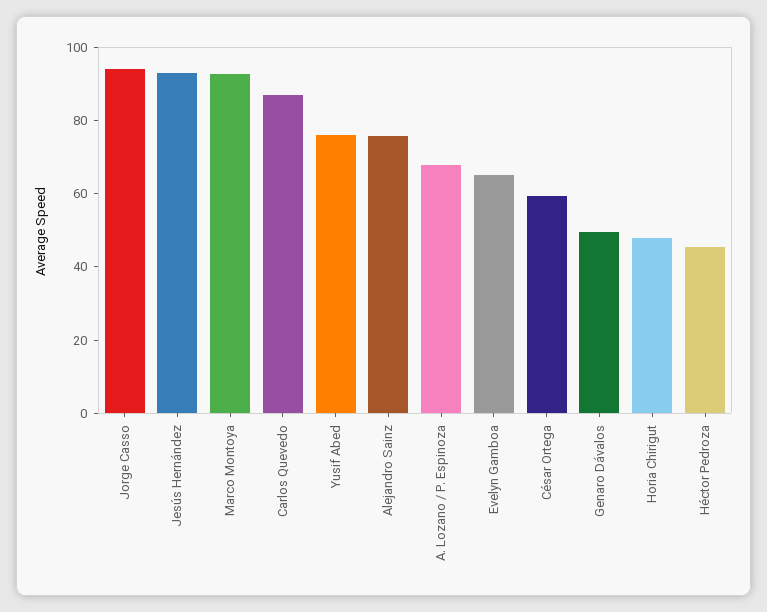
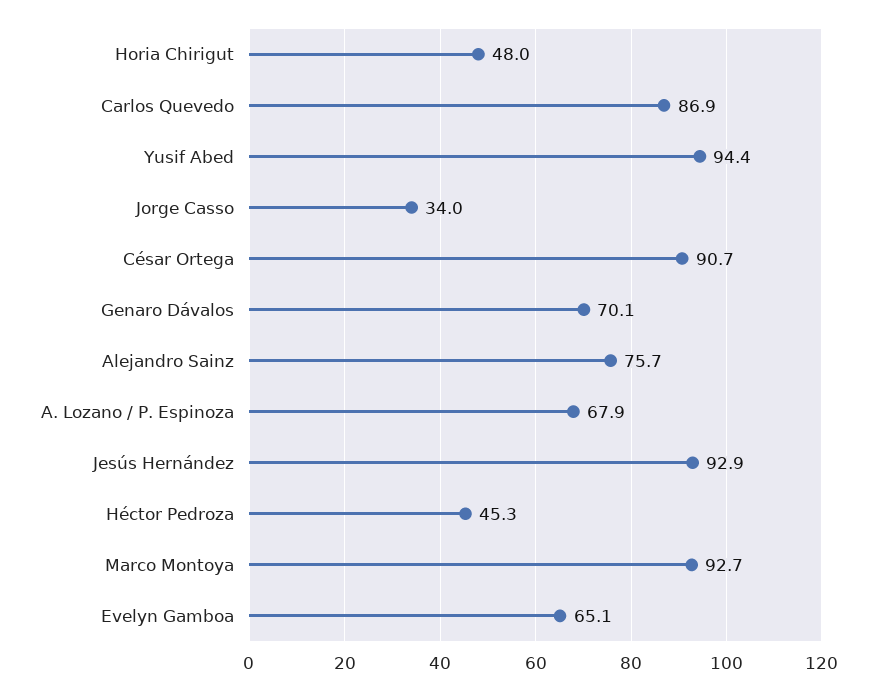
  {
-   "Jorge Casso": 95,
+   "Jorge Casso": 34,
    "Jesús Hernández": 92.9,
    "Marco Montoya": 92.7,
    "Carlos Quevedo": 86.9,
-   "Yusif Abed": 75,
+   "Yusif Abed": 94.4,
    "Alejandro Sainz": 75.7,
    "A. Lozano / P. Espinoza": 67.9,
    "Evelyn Gamboa": 65.1,
-   "César Ortega": 60,
+   "César Ortega": 90.7,
-   "Genaro Dávalos": 50,
+   "Genaro Dávalos": 70.1,
    "Horia Chirigut": 48,
    "Héctor Pedroza": 45.3
  }

